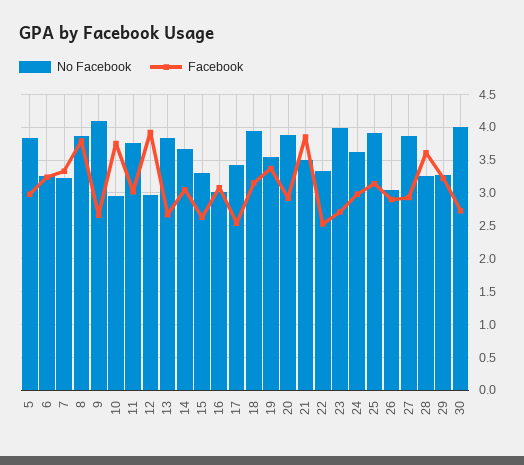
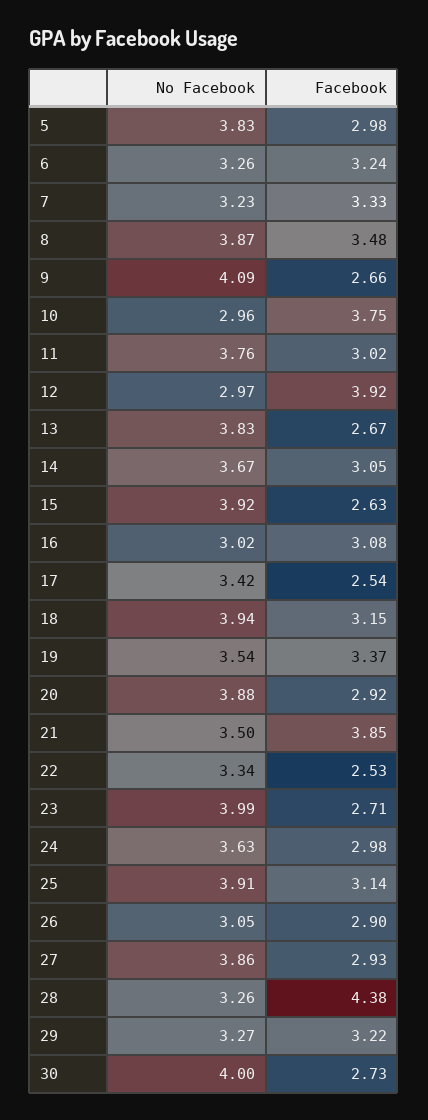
  {
    "No Facebook": {
      "5": 3.83,
      "6": 3.26,
      "7": 3.23,
      "8": 3.87,
      "9": 4.09,
      "10": 2.96,
      "11": 3.76,
      "12": 2.97,
      "13": 3.83,
      "14": 3.67,
-     "15": 3.3,
+     "15": 3.92,
      "16": 3.02,
      "17": 3.42,
      "18": 3.94,
      "19": 3.54,
      "20": 3.88,
      "21": 3.5,
      "22": 3.34,
      "23": 3.99,
      "24": 3.63,
      "25": 3.91,
      "26": 3.05,
      "27": 3.86,
      "28": 3.26,
      "29": 3.27,
      "30": 4
    },
    "Facebook": {
      "5": 2.98,
      "6": 3.24,
      "7": 3.33,
-     "8": 3.8,
+     "8": 3.48,
      "9": 2.66,
      "10": 3.75,
      "11": 3.02,
      "12": 3.92,
      "13": 2.67,
      "14": 3.05,
      "15": 2.63,
      "16": 3.08,
      "17": 2.54,
      "18": 3.15,
      "19": 3.37,
      "20": 2.92,
      "21": 3.85,
      "22": 2.53,
      "23": 2.71,
      "24": 2.98,
      "25": 3.14,
      "26": 2.9,
      "27": 2.93,
-     "28": 3.6,
+     "28": 4.38,
      "29": 3.22,
      "30": 2.73
    }
  }

